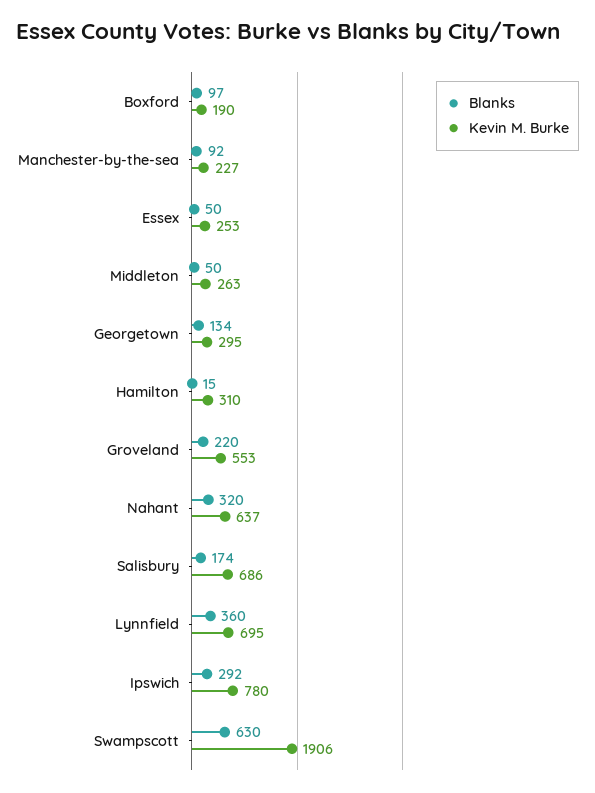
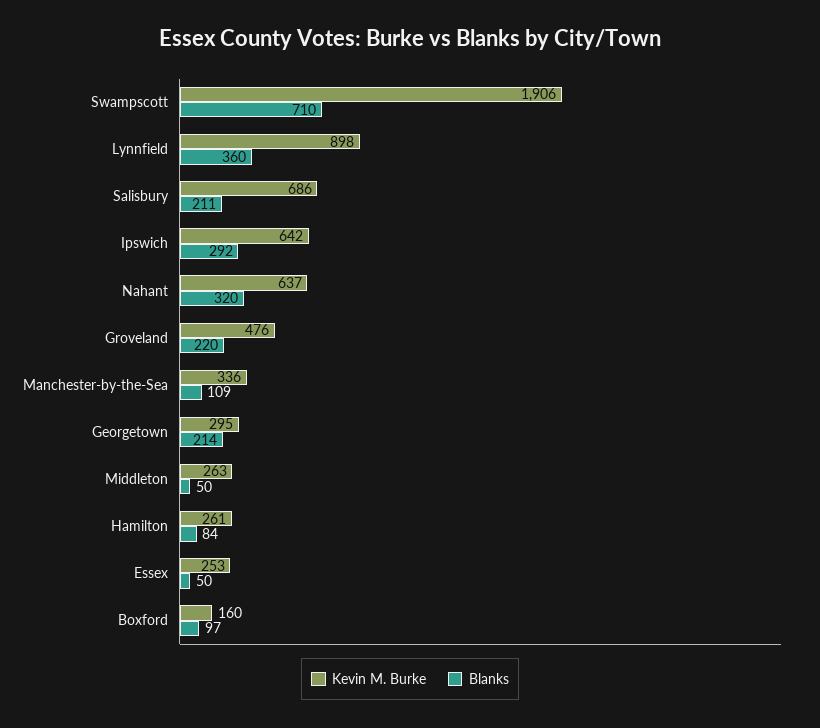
  {
    "Blanks": {
      "Boxford": 97,
-     "Manchester-by-the-sea": 92,
+     "Manchester-by-the-sea": 109,
      "Essex": 50,
      "Middleton": 50,
-     "Georgetown": 134,
+     "Georgetown": 214,
-     "Hamilton": 15,
+     "Hamilton": 84,
      "Groveland": 220,
      "Nahant": 320,
-     "Salisbury": 174,
+     "Salisbury": 211,
      "Lynnfield": 360,
      "Ipswich": 292,
-     "Swampscott": 630
+     "Swampscott": 710
    },
    "Kevin M. Burke": {
-     "Boxford": 190,
+     "Boxford": 160,
-     "Manchester-by-the-sea": 227,
+     "Manchester-by-the-sea": 336,
      "Essex": 253,
      "Middleton": 263,
      "Georgetown": 295,
-     "Hamilton": 310,
+     "Hamilton": 261,
-     "Groveland": 553,
+     "Groveland": 476,
      "Nahant": 637,
      "Salisbury": 686,
-     "Lynnfield": 695,
+     "Lynnfield": 898,
-     "Ipswich": 780,
+     "Ipswich": 642,
      "Swampscott": 1906
    }
  }

